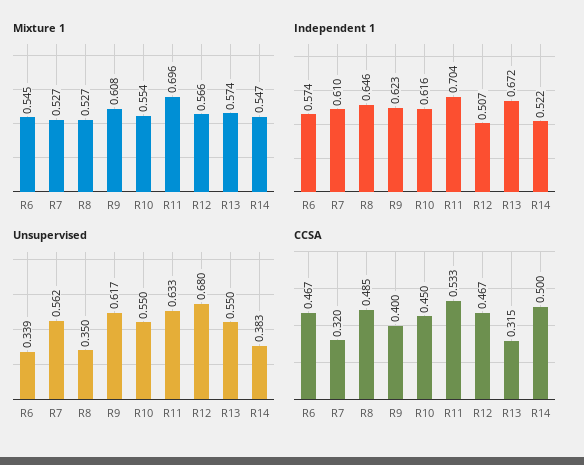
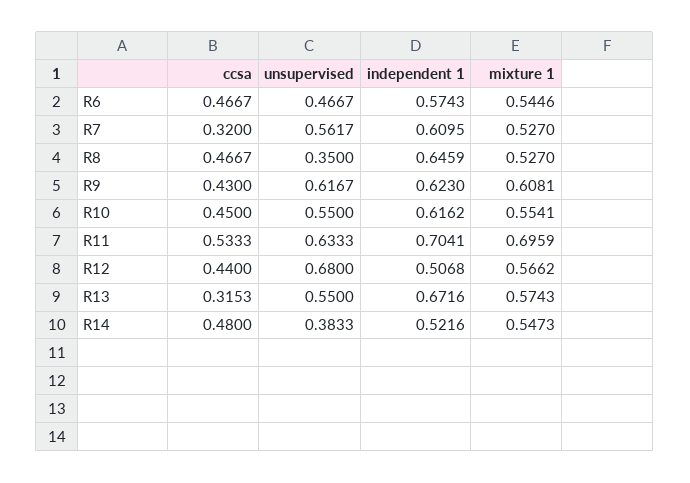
  {
    "Mixture 1": {
      "R6": 0.5446,
      "R7": 0.527,
      "R8": 0.527,
      "R9": 0.6081,
      "R10": 0.5541,
      "R11": 0.6959,
      "R12": 0.5662,
      "R13": 0.5743,
      "R14": 0.5473
    },
    "Independent 1": {
      "R6": 0.5743,
      "R7": 0.6095,
      "R8": 0.6459,
      "R9": 0.623,
      "R10": 0.6162,
      "R11": 0.7041,
      "R12": 0.5068,
      "R13": 0.6716,
      "R14": 0.5216
    },
    "Unsupervised": {
-     "R6": 0.339,
+     "R6": 0.4667,
      "R7": 0.5617,
      "R8": 0.35,
      "R9": 0.6167,
      "R10": 0.55,
      "R11": 0.6333,
      "R12": 0.68,
      "R13": 0.55,
      "R14": 0.3833
    },
    "CCSA": {
      "R6": 0.4667,
      "R7": 0.32,
-     "R8": 0.485,
+     "R8": 0.4667,
-     "R9": 0.4,
+     "R9": 0.43,
      "R10": 0.45,
      "R11": 0.5333,
-     "R12": 0.467,
+     "R12": 0.44,
      "R13": 0.3153,
-     "R14": 0.5
+     "R14": 0.48
    }
  }

